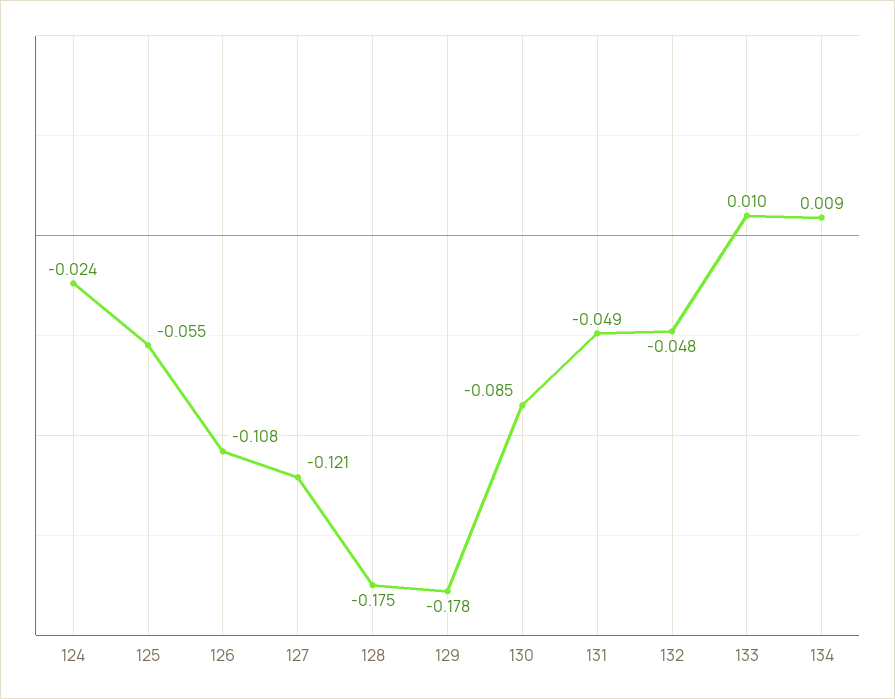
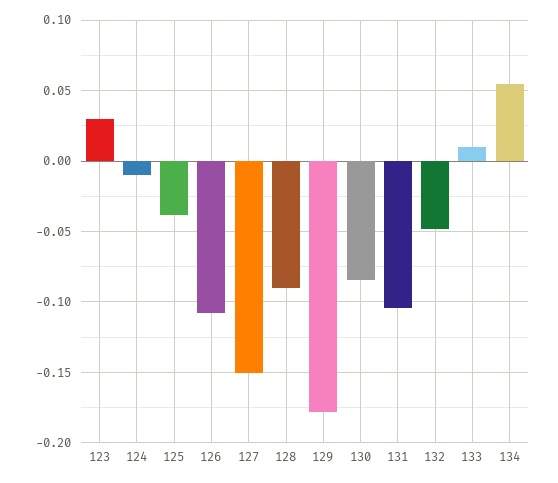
  {
-   "124": -0.024,
+   "124": -0.01,
-   "125": -0.055,
+   "125": -0.04,
    "126": -0.108,
-   "127": -0.121,
+   "127": -0.15,
-   "128": -0.175,
+   "128": -0.09,
    "129": -0.178,
    "130": -0.085,
-   "131": -0.049,
+   "131": -0.105,
    "132": -0.048,
    "133": 0.01,
-   "134": 0.009
+   "134": 0.055,
+   "123": 0.03
  }

